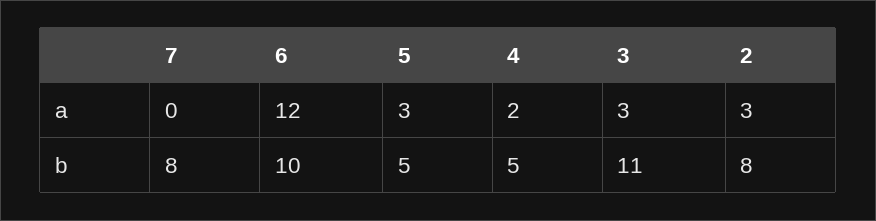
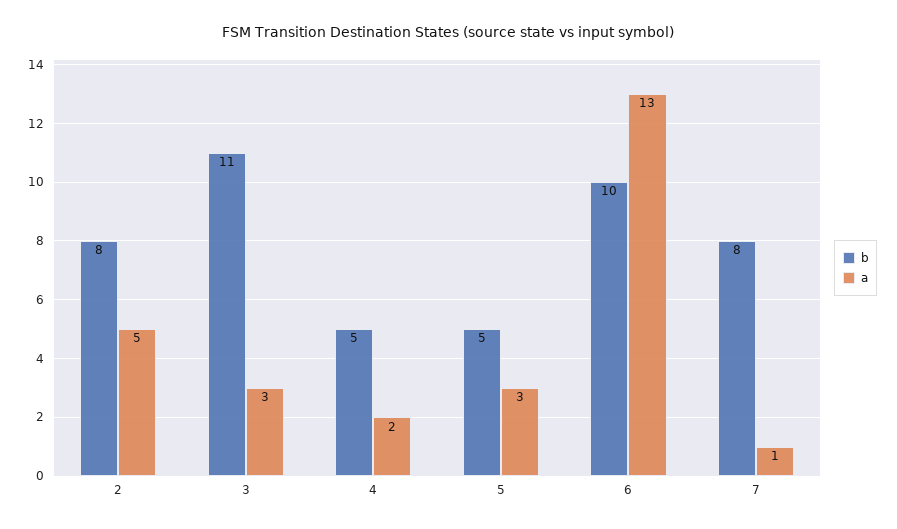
  {
    "a": {
-     "7": 0,
+     "7": 1,
-     "6": 12,
+     "6": 13,
      "5": 3,
      "4": 2,
      "3": 3,
-     "2": 3
+     "2": 5
    },
    "b": {
      "7": 8,
      "6": 10,
      "5": 5,
      "4": 5,
      "3": 11,
      "2": 8
    }
  }

